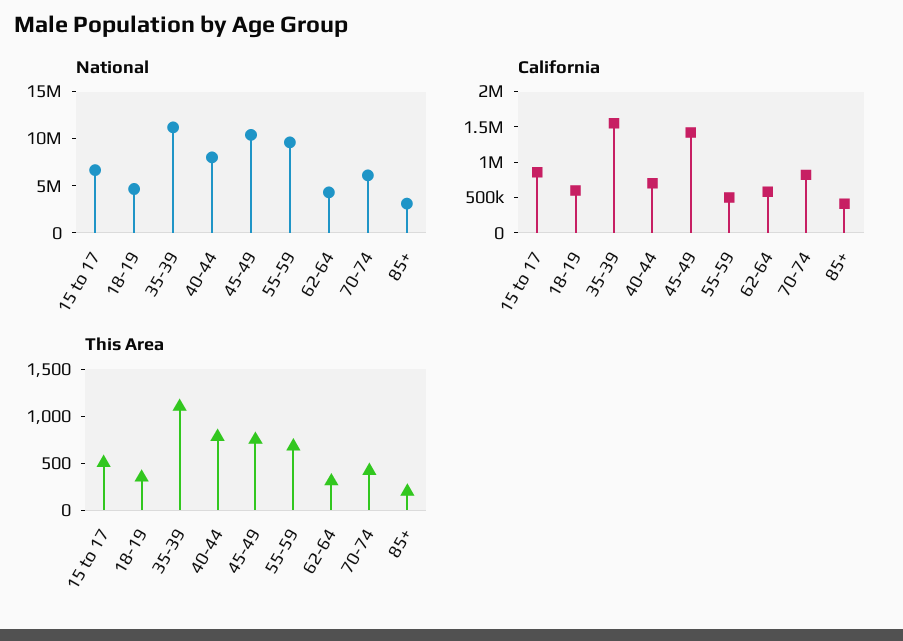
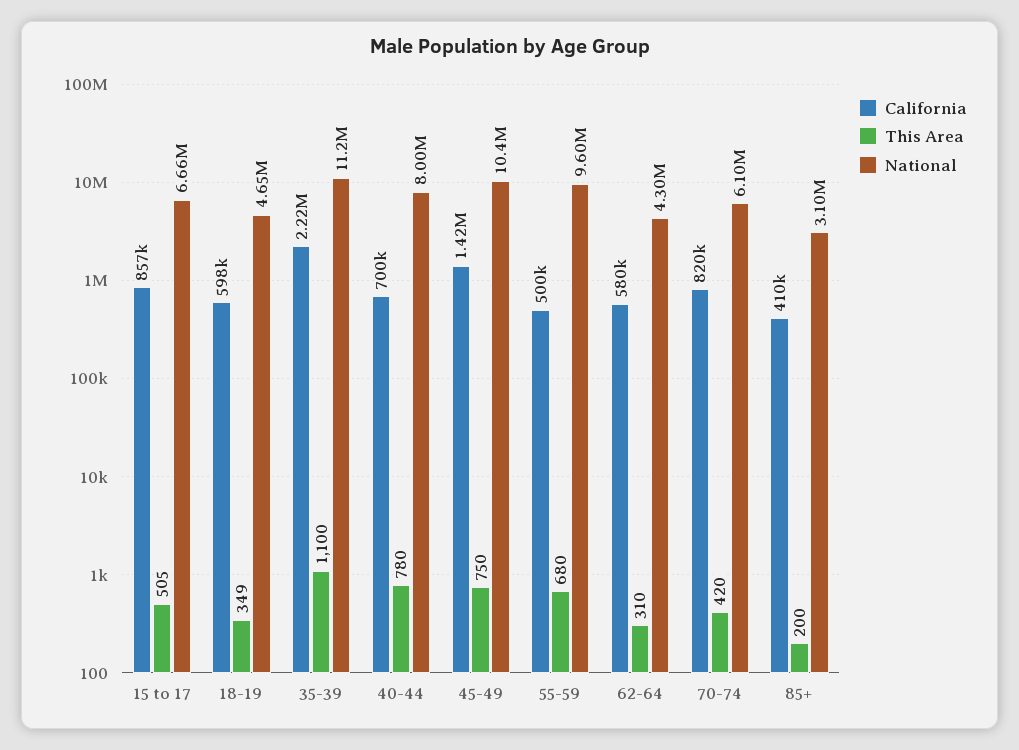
  {
    "National": {
      "15 to 17": 6660000,
      "18-19": 4650000,
      "35-39": 11200000,
      "40-44": 8000000,
      "45-49": 10400000,
      "55-59": 9600000,
      "62-64": 4300000,
      "70-74": 6100000,
      "85+": 3100000
    },
    "California": {
      "15 to 17": 857000,
      "18-19": 598000,
-     "35-39": 1500000,
+     "35-39": 2220000,
      "40-44": 700000,
      "45-49": 1420000,
      "55-59": 500000,
      "62-64": 580000,
      "70-74": 820000,
      "85+": 410000
    },
    "This Area": {
      "15 to 17": 505,
      "18-19": 349,
      "35-39": 1100,
      "40-44": 780,
      "45-49": 750,
      "55-59": 680,
      "62-64": 310,
      "70-74": 420,
      "85+": 200
    }
  }

